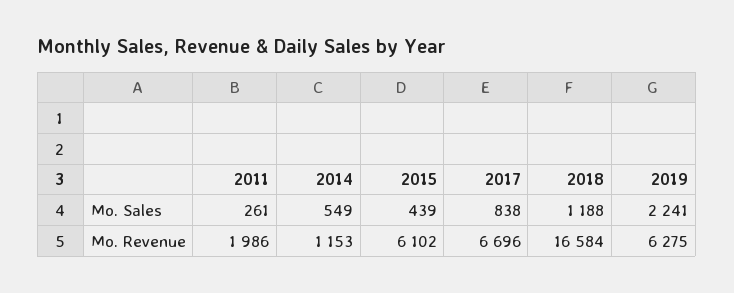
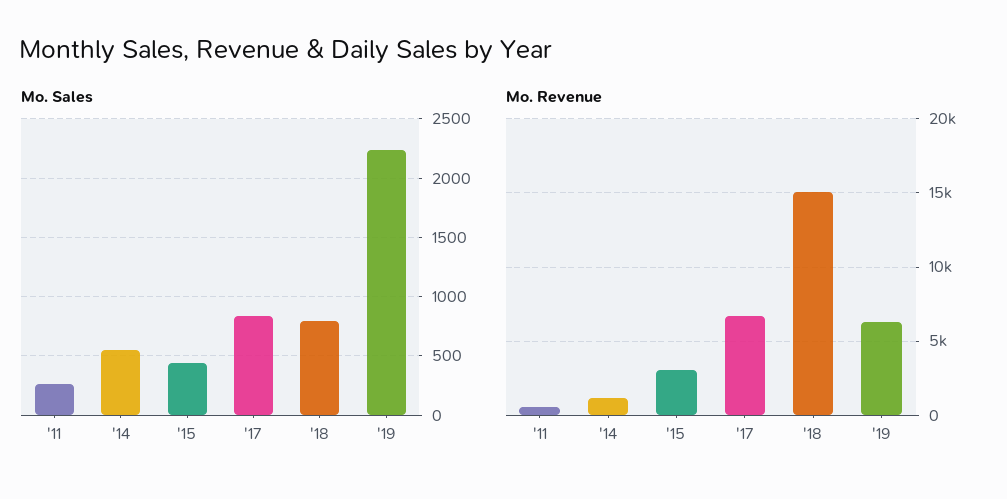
  {
    "Mo. Sales": {
      "2011": 261,
      "2014": 549,
      "2015": 439,
      "2017": 838,
-     "2018": 1188,
+     "2018": 800,
      "2019": 2241
    },
    "Mo. Revenue": {
-     "2011": 1986,
+     "2011": 500,
      "2014": 1153,
-     "2015": 6102,
+     "2015": 3000,
      "2017": 6696,
-     "2018": 16584,
+     "2018": 15000,
      "2019": 6275
    }
  }

